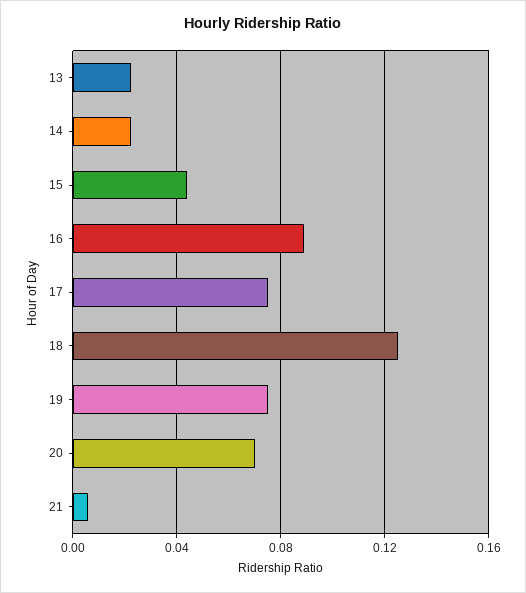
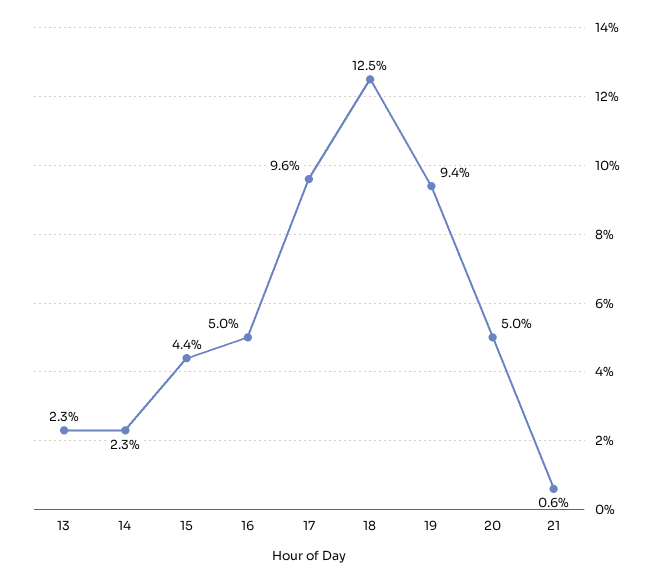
  {
    "13": 0.023,
    "14": 0.023,
    "15": 0.044,
-   "16": 0.09,
+   "16": 0.05,
-   "17": 0.075,
+   "17": 0.096,
    "18": 0.125,
-   "19": 0.075,
+   "19": 0.094,
-   "20": 0.07,
+   "20": 0.05,
    "21": 0.006
  }

